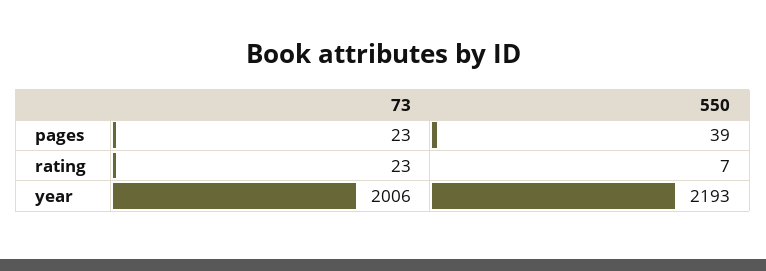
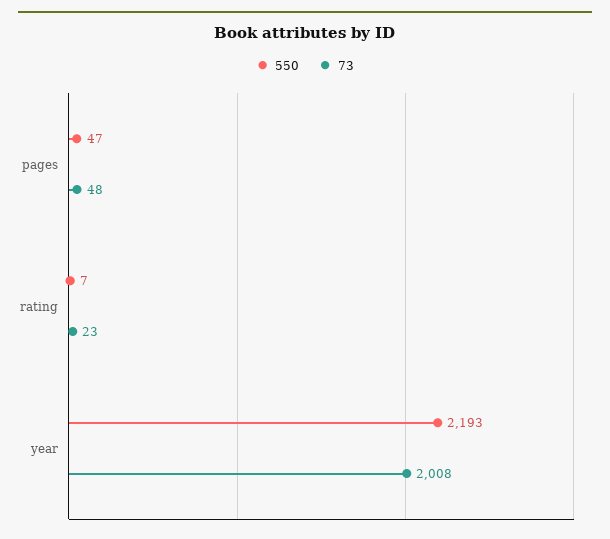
  {
    "73": {
-     "pages": 23,
+     "pages": 48,
      "rating": 23,
-     "year": 2006
+     "year": 2008
    },
    "550": {
-     "pages": 39,
+     "pages": 47,
      "rating": 7,
      "year": 2193
    }
  }

